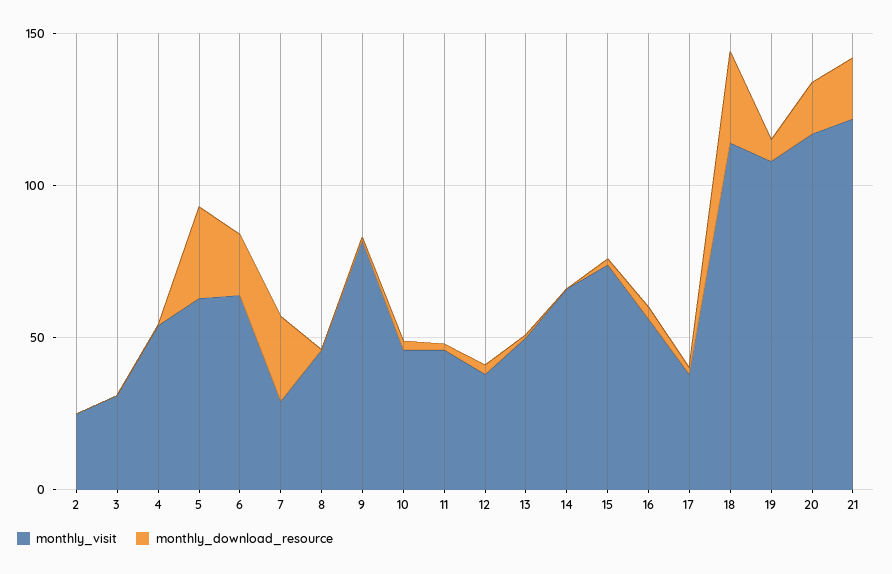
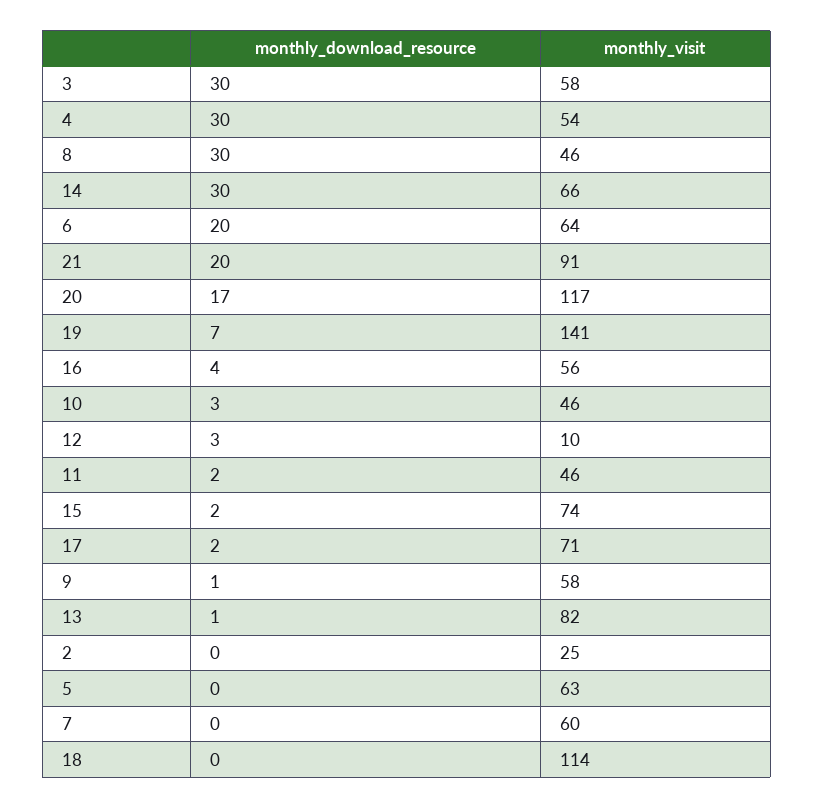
  {
    "monthly_visit": {
      "2": 25,
-     "3": 30,
+     "3": 58,
      "4": 54,
      "5": 63,
      "6": 64,
-     "7": 30,
+     "7": 60,
      "8": 46,
-     "9": 80,
+     "9": 58,
      "10": 46,
      "11": 46,
-     "12": 40,
+     "12": 10,
-     "13": 50,
+     "13": 82,
      "14": 66,
      "15": 74,
      "16": 56,
-     "17": 40,
+     "17": 71,
      "18": 114,
-     "19": 110,
+     "19": 141,
      "20": 117,
-     "21": 120
+     "21": 91
    },
    "monthly_download_resource": {
      "2": 0,
-     "3": 0,
+     "3": 30,
-     "4": 0,
+     "4": 30,
-     "5": 30,
+     "5": 0,
      "6": 20,
-     "7": 30,
+     "7": 0,
-     "8": 0,
+     "8": 30,
      "9": 1,
      "10": 3,
      "11": 2,
      "12": 3,
      "13": 1,
-     "14": 0,
+     "14": 30,
      "15": 2,
      "16": 4,
      "17": 2,
-     "18": 30,
+     "18": 0,
      "19": 7,
      "20": 17,
      "21": 20
    }
  }

